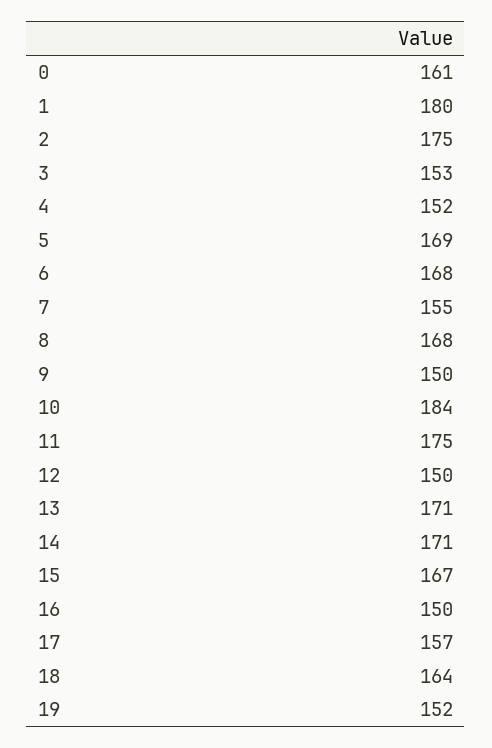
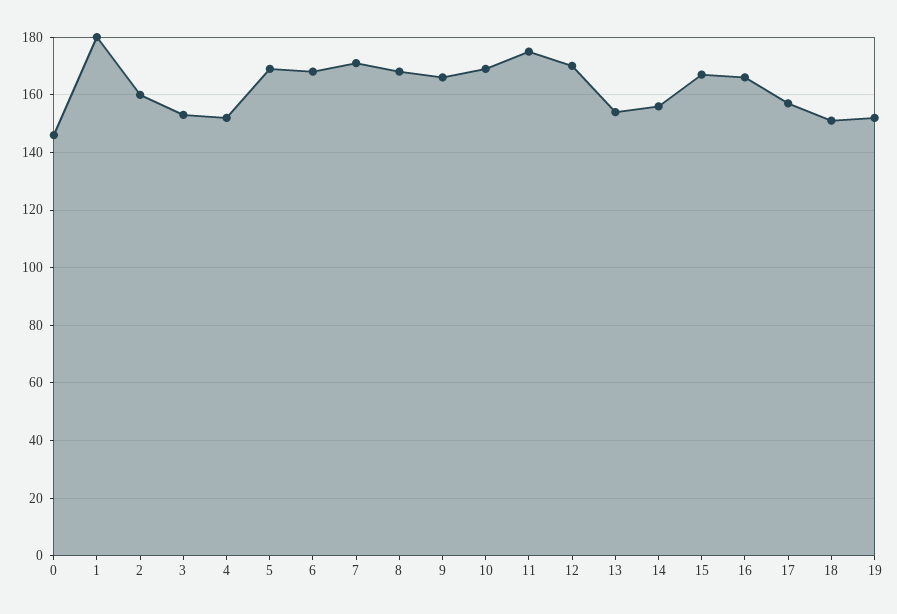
  {
-   "0": 161,
+   "0": 145,
    "1": 180,
-   "2": 175,
+   "2": 160,
    "3": 153,
    "4": 152,
    "5": 169,
    "6": 168,
-   "7": 155,
+   "7": 170,
    "8": 168,
-   "9": 150,
+   "9": 165,
-   "10": 184,
+   "10": 170,
    "11": 175,
-   "12": 150,
+   "12": 170,
-   "13": 171,
+   "13": 155,
-   "14": 171,
+   "14": 155,
    "15": 167,
-   "16": 150,
+   "16": 165,
    "17": 157,
-   "18": 164,
+   "18": 150,
    "19": 152
  }

